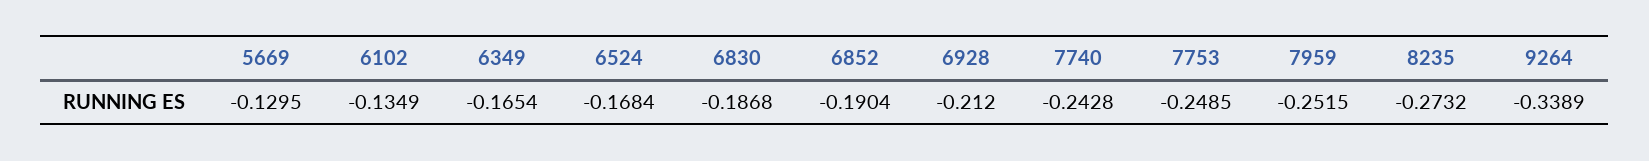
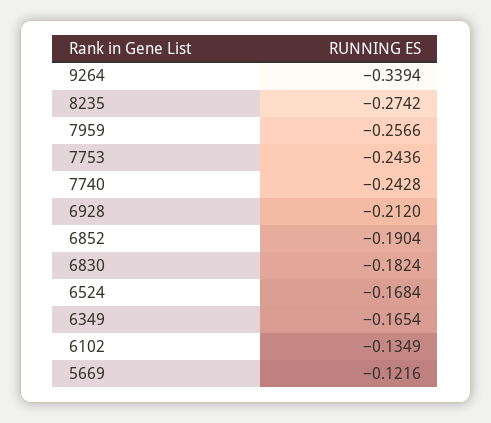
  {
-   "5669": -0.1295,
+   "5669": -0.1216,
    "6102": -0.1349,
    "6349": -0.1654,
    "6524": -0.1684,
-   "6830": -0.1868,
+   "6830": -0.1824,
    "6852": -0.1904,
    "6928": -0.212,
    "7740": -0.2428,
-   "7753": -0.2485,
+   "7753": -0.2436,
-   "7959": -0.2515,
+   "7959": -0.2566,
-   "8235": -0.2732,
+   "8235": -0.2742,
-   "9264": -0.3389
+   "9264": -0.3394
  }

